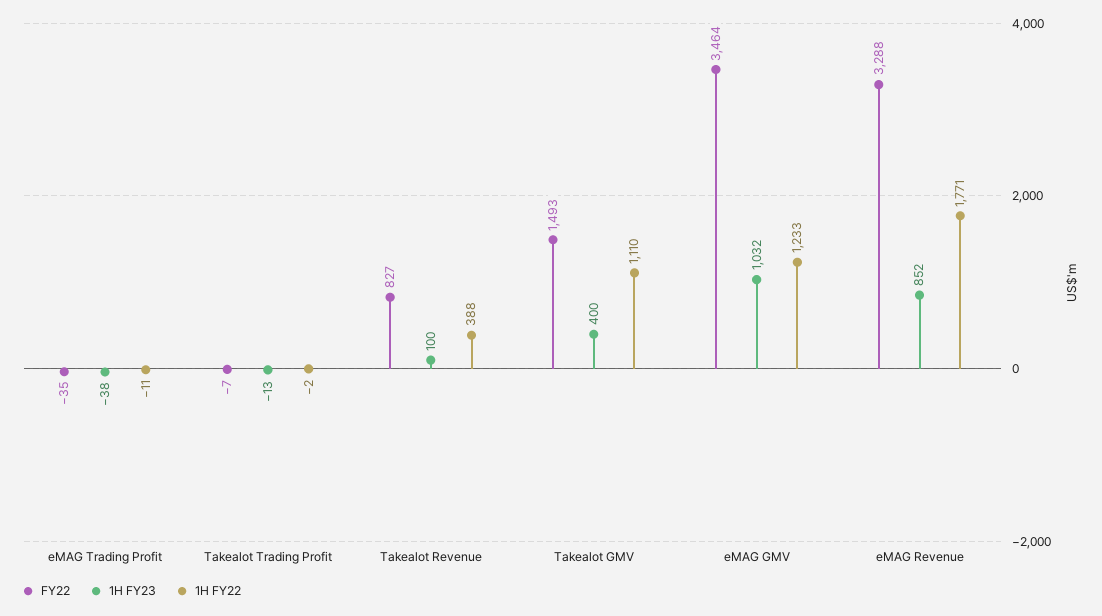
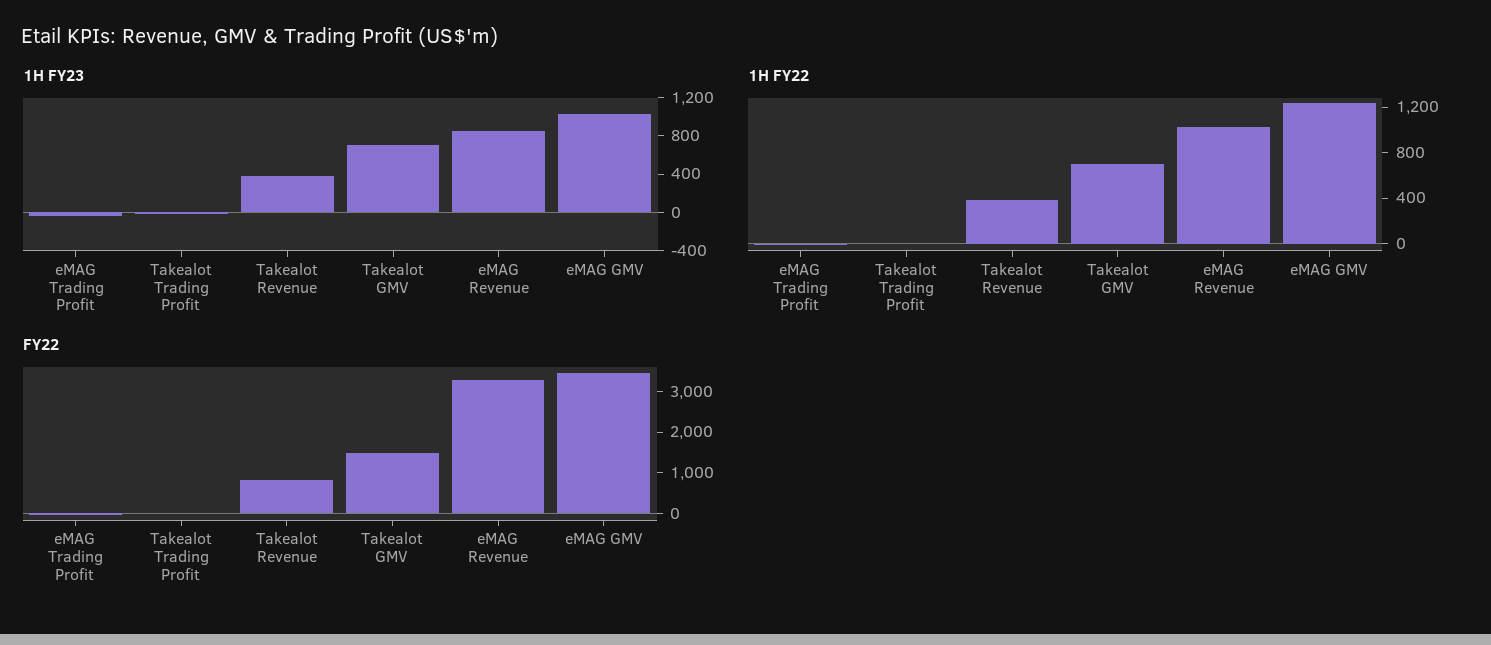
  {
    "FY22": {
      "eMAG Trading Profit": -35,
      "Takealot Trading Profit": -7,
      "Takealot Revenue": 827,
      "Takealot GMV": 1493,
      "eMAG GMV": 3464,
      "eMAG Revenue": 3288
    },
    "1H FY23": {
      "eMAG Trading Profit": -38,
      "Takealot Trading Profit": -13,
-     "Takealot Revenue": 100,
+     "Takealot Revenue": 400,
-     "Takealot GMV": 400,
+     "Takealot GMV": 700,
      "eMAG GMV": 1032,
      "eMAG Revenue": 852
    },
    "1H FY22": {
      "eMAG Trading Profit": -11,
      "Takealot Trading Profit": -2,
      "Takealot Revenue": 388,
-     "Takealot GMV": 1110,
+     "Takealot GMV": 700,
      "eMAG GMV": 1233,
-     "eMAG Revenue": 1771
+     "eMAG Revenue": 1000
    }
  }

